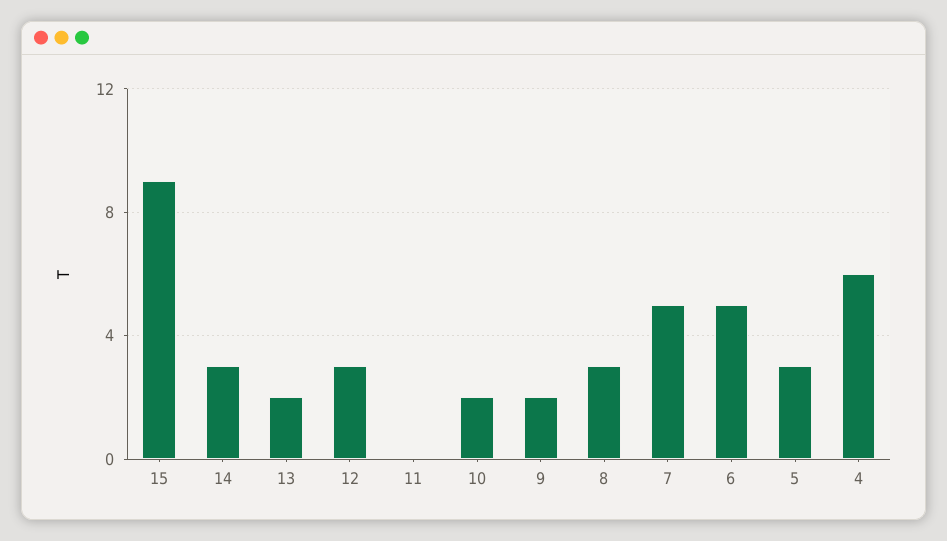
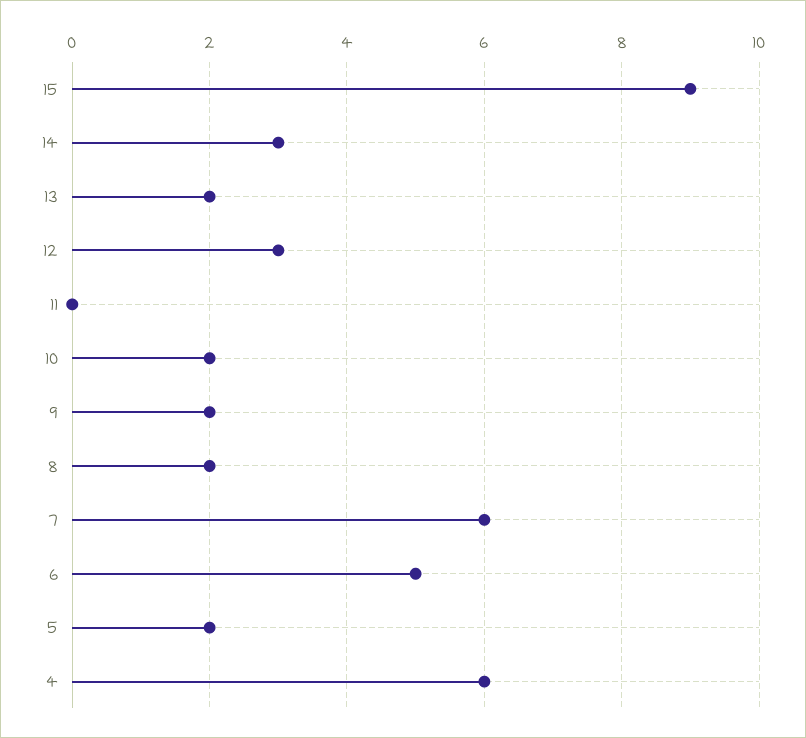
  {
    "15": 9,
    "14": 3,
    "13": 2,
    "12": 3,
    "11": 0,
    "10": 2,
    "9": 2,
-   "8": 3,
+   "8": 2,
-   "7": 5,
+   "7": 6,
    "6": 5,
-   "5": 3,
+   "5": 2,
    "4": 6
  }

